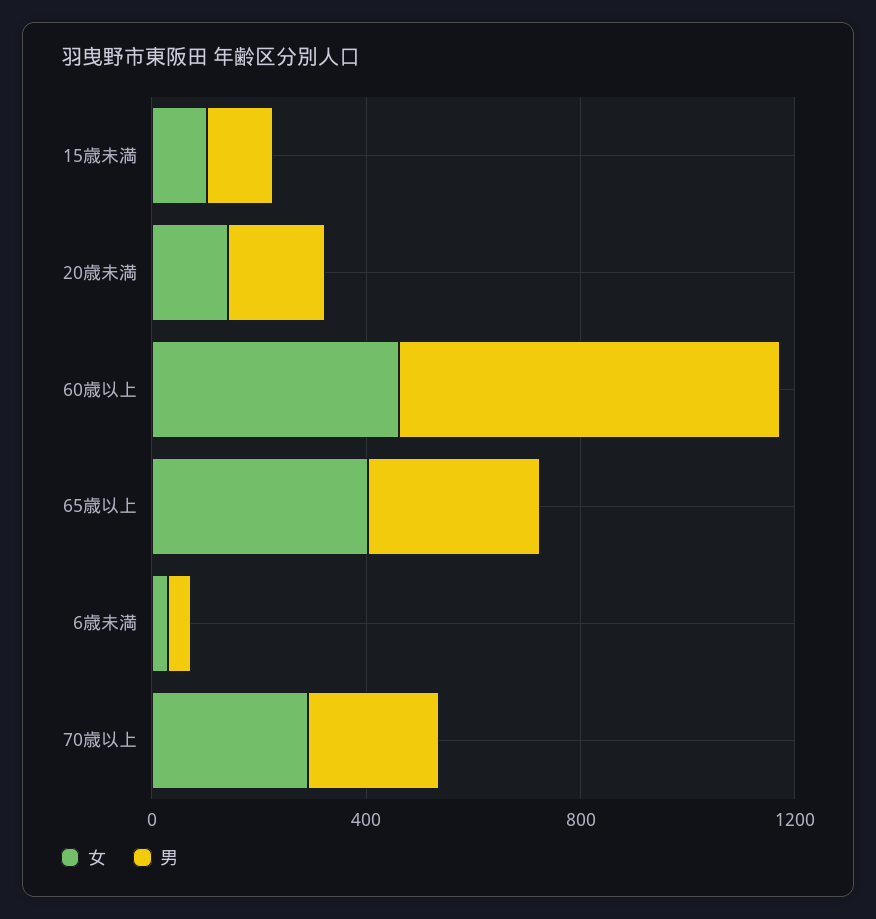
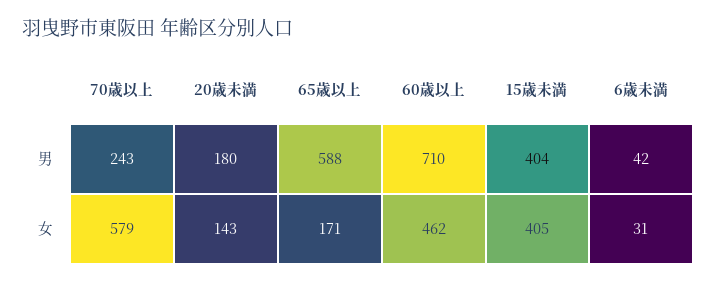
  {
    "女": {
-     "15歳未満": 100,
+     "15歳未満": 405,
      "20歳未満": 143,
      "60歳以上": 462,
-     "65歳以上": 400,
+     "65歳以上": 171,
      "6歳未満": 31,
-     "70歳以上": 300
+     "70歳以上": 579
    },
    "男": {
-     "15歳未満": 100,
+     "15歳未満": 404,
      "20歳未満": 180,
      "60歳以上": 710,
-     "65歳以上": 300,
+     "65歳以上": 588,
      "6歳未満": 42,
      "70歳以上": 243
    }
  }

